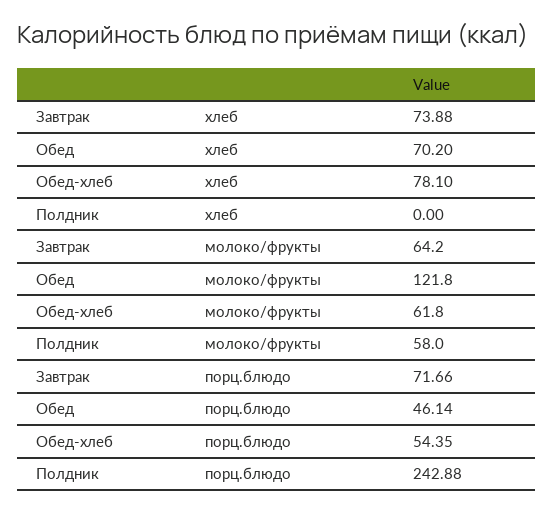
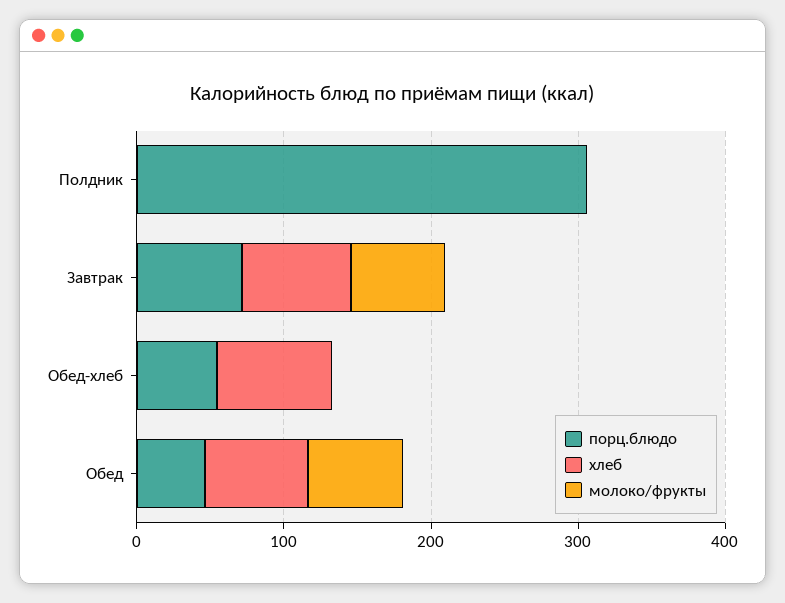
  {
    "хлеб": {
      "Завтрак": 73.88,
      "Обед": 70.2,
      "Обед-хлеб": 78.1,
      "Полдник": 0
    },
    "молоко/фрукты": {
      "Завтрак": 64.2,
-     "Обед": 121.8,
+     "Обед": 60,
-     "Обед-хлеб": 61.8,
+     "Обед-хлеб": 0,
-     "Полдник": 58
+     "Полдник": 0
    },
    "порц.блюдо": {
      "Завтрак": 71.66,
      "Обед": 46.14,
      "Обед-хлеб": 54.35,
-     "Полдник": 242.88
+     "Полдник": 300
    }
  }

